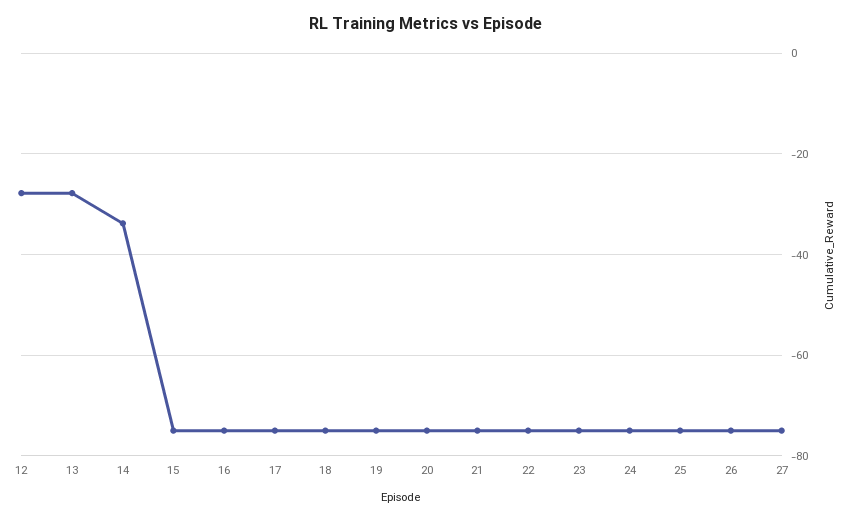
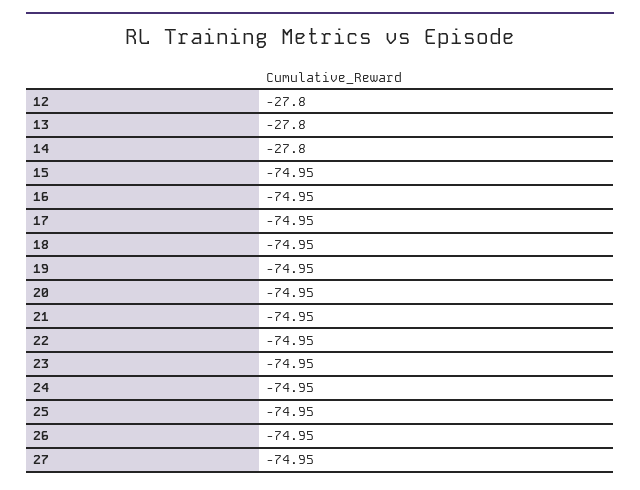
  {
    "12": -27.8,
    "13": -27.8,
-   "14": -34,
+   "14": -27.8,
    "15": -74.95,
    "16": -74.95,
    "17": -74.95,
    "18": -74.95,
    "19": -74.95,
    "20": -74.95,
    "21": -74.95,
    "22": -74.95,
    "23": -74.95,
    "24": -74.95,
    "25": -74.95,
    "26": -74.95,
    "27": -74.95
  }

